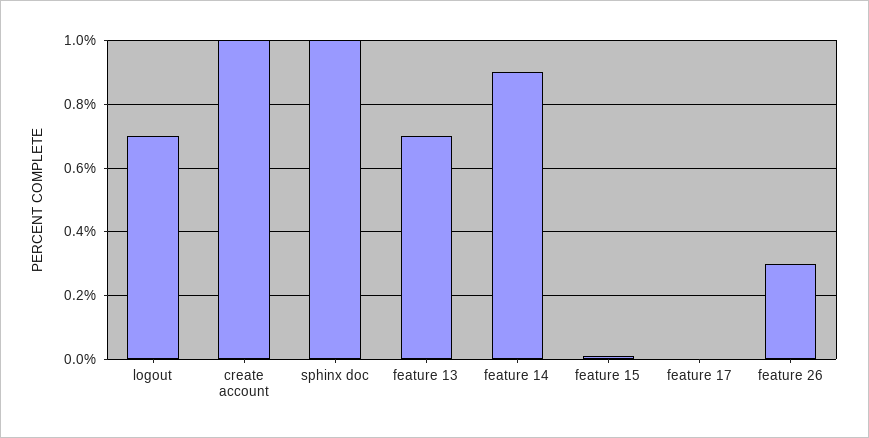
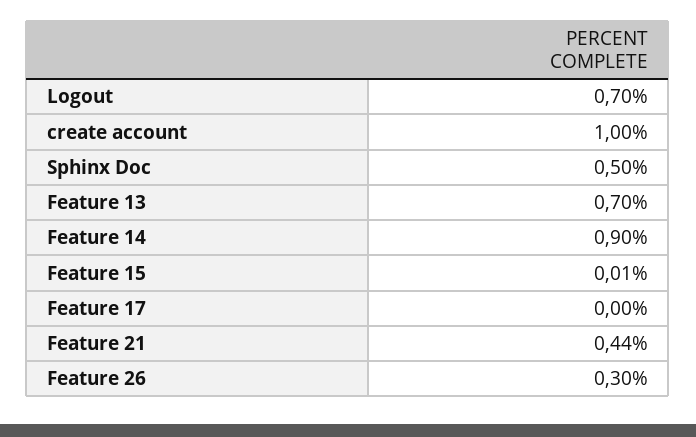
  {
    "logout": 0.7,
    "create account": 1,
-   "sphinx doc": 1,
+   "sphinx doc": 0.5,
    "feature 13": 0.7,
    "feature 14": 0.9,
    "feature 15": 0.01,
    "feature 17": 0,
-   "feature 26": 0.3
+   "feature 26": 0.3,
+   "Feature 21": 0.44
  }

